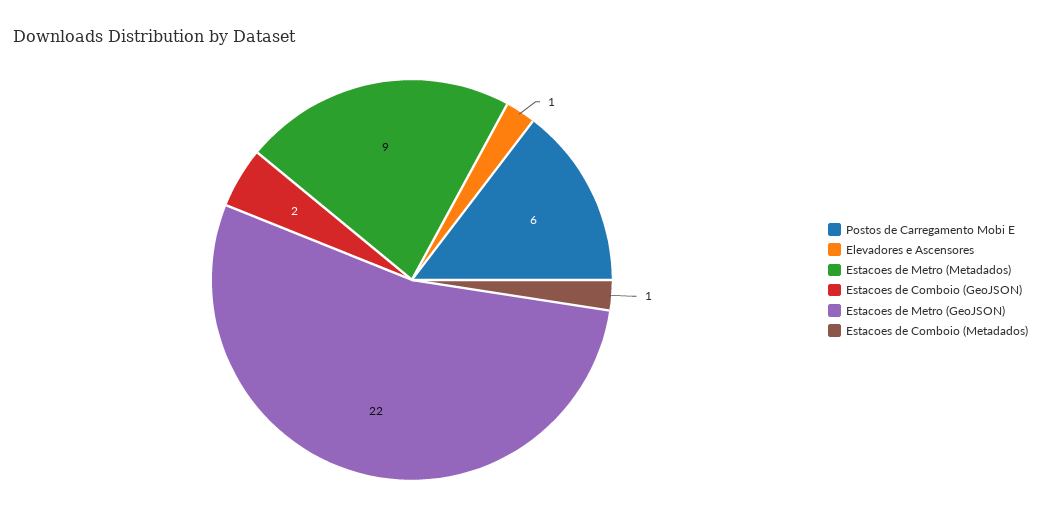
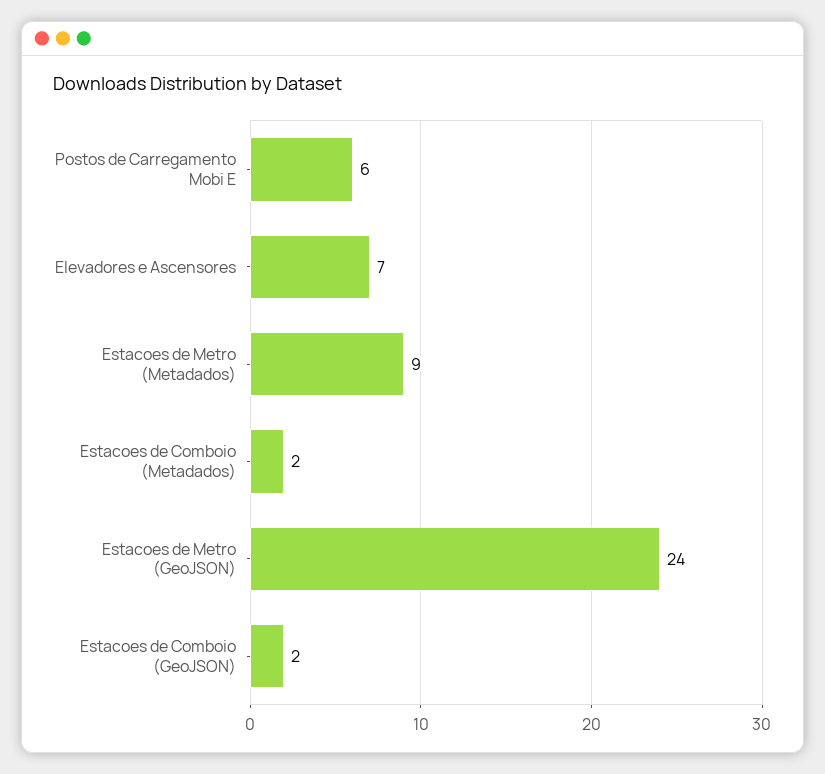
  {
    "Postos de Carregamento Mobi E": 6,
-   "Elevadores e Ascensores": 1,
+   "Elevadores e Ascensores": 7,
    "Estacoes de Metro (Metadados)": 9,
    "Estacoes de Comboio (GeoJSON)": 2,
-   "Estacoes de Metro (GeoJSON)": 22,
+   "Estacoes de Metro (GeoJSON)": 24,
-   "Estacoes de Comboio (Metadados)": 1
+   "Estacoes de Comboio (Metadados)": 2
  }

